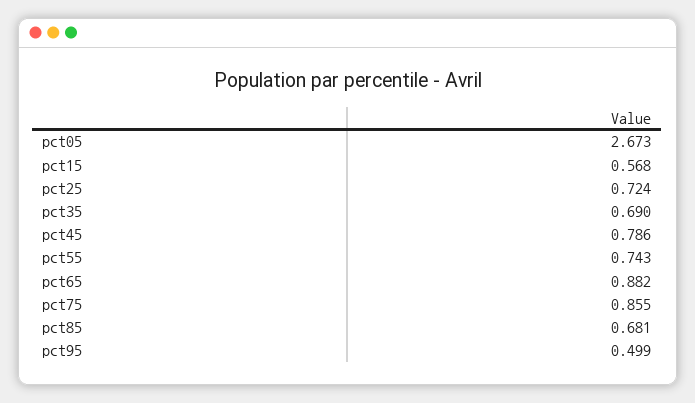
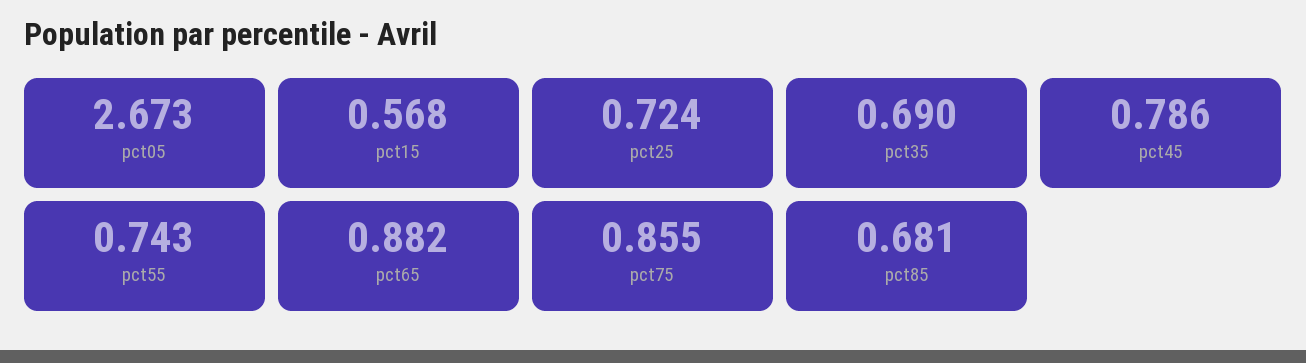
  {
    "pct05": 2.673,
    "pct15": 0.568,
    "pct25": 0.724,
    "pct35": 0.69,
    "pct45": 0.786,
    "pct55": 0.743,
    "pct65": 0.882,
    "pct75": 0.855,
-   "pct85": 0.681,
+   "pct85": 0.681
-   "pct95": 0.499
  }

